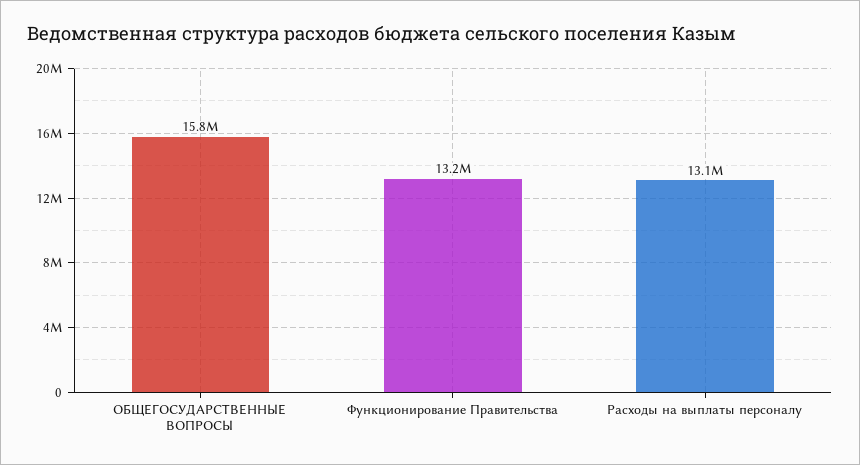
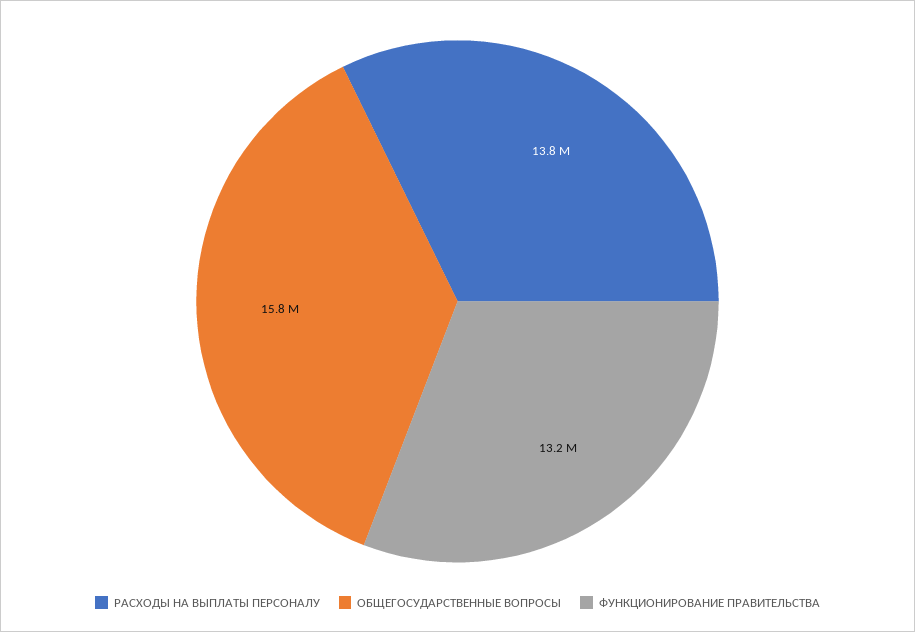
  {
    "ОБЩЕГОСУДАРСТВЕННЫЕ ВОПРОСЫ": 15800000,
    "Функционирование Правительства": 13200000,
-   "Расходы на выплаты персоналу": 13100000
+   "Расходы на выплаты персоналу": 13800000
  }

